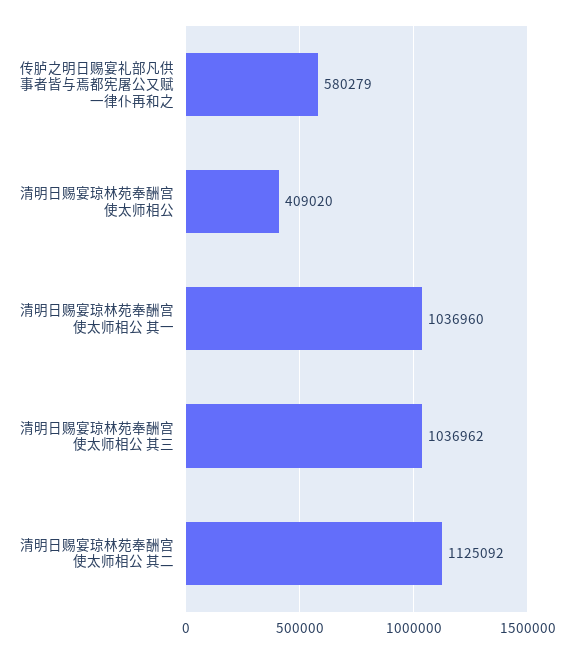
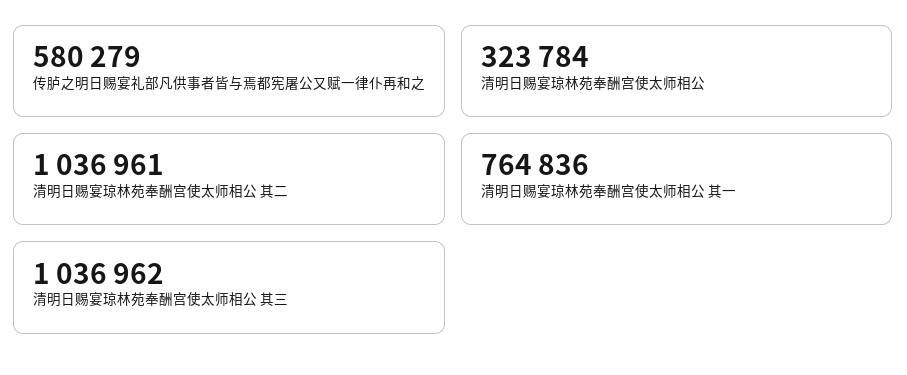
  {
    "传胪之明日赐宴礼部凡供事者皆与焉都宪屠公又赋一律仆再和之": 580279,
-   "清明日赐宴琼林苑奉酬宫使太师相公": 409020,
+   "清明日赐宴琼林苑奉酬宫使太师相公": 323784,
-   "清明日赐宴琼林苑奉酬宫使太师相公 其一": 1036960,
+   "清明日赐宴琼林苑奉酬宫使太师相公 其一": 764836,
    "清明日赐宴琼林苑奉酬宫使太师相公 其三": 1036962,
-   "清明日赐宴琼林苑奉酬宫使太师相公 其二": 1125092
+   "清明日赐宴琼林苑奉酬宫使太师相公 其二": 1036961
  }

